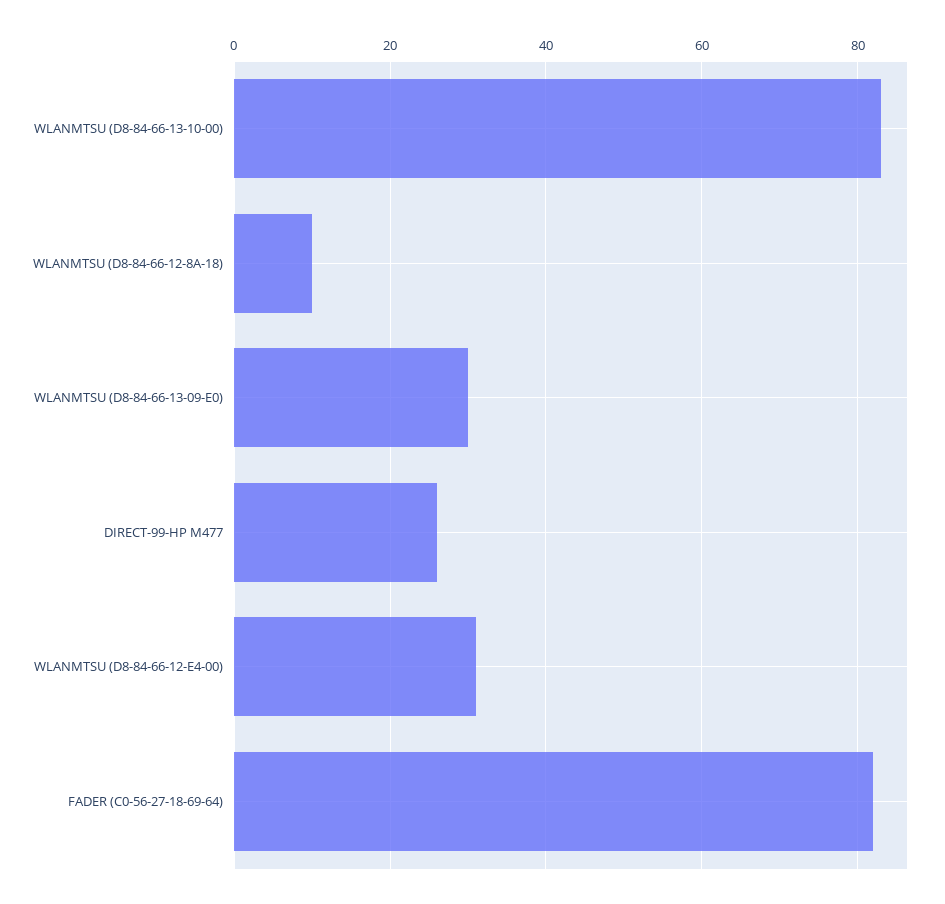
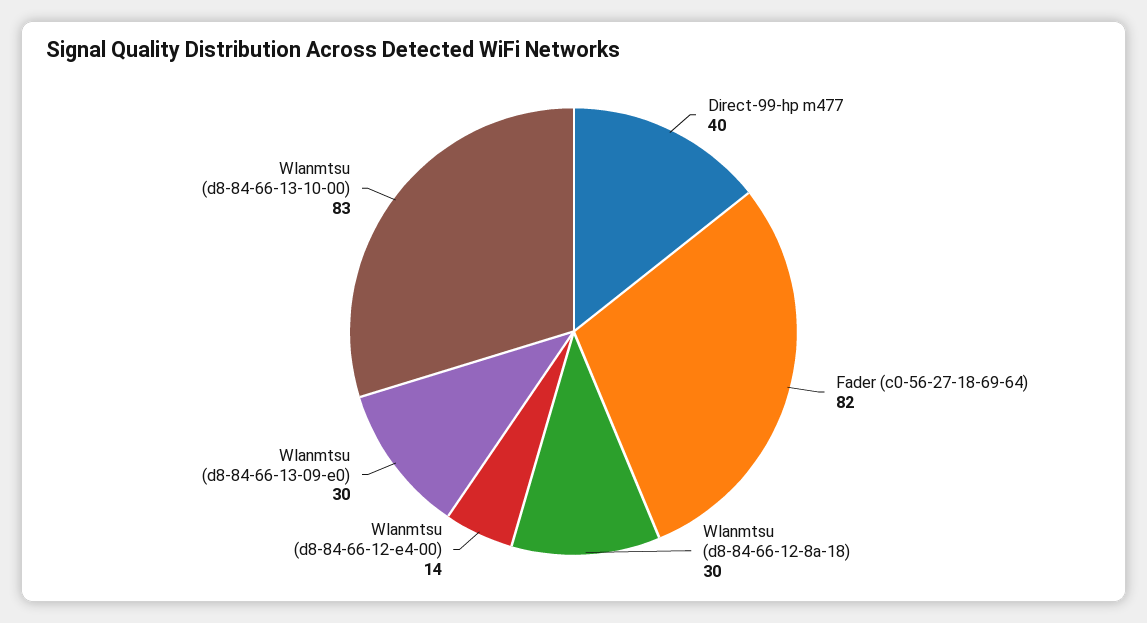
  {
    "WLANMTSU (D8-84-66-13-10-00)": 83,
-   "WLANMTSU (D8-84-66-12-8A-18)": 10,
+   "WLANMTSU (D8-84-66-12-8A-18)": 30,
    "WLANMTSU (D8-84-66-13-09-E0)": 30,
-   "DIRECT-99-HP M477": 25,
+   "DIRECT-99-HP M477": 40,
-   "WLANMTSU (D8-84-66-12-E4-00)": 30,
+   "WLANMTSU (D8-84-66-12-E4-00)": 14,
    "FADER (C0-56-27-18-69-64)": 82
  }

